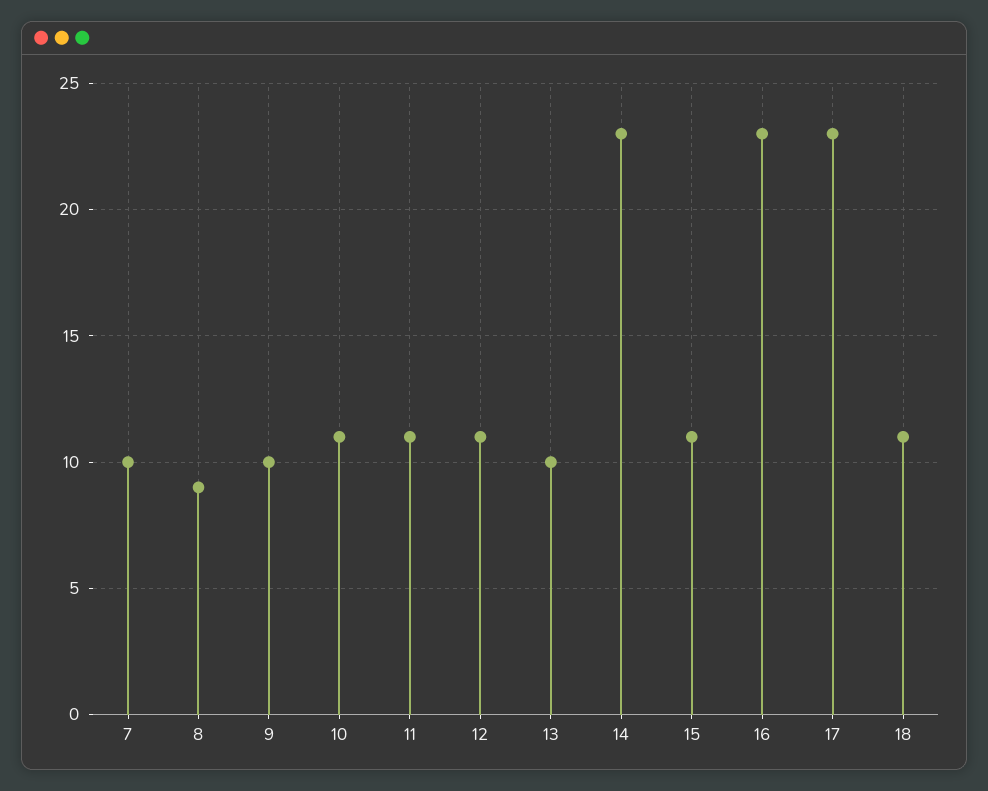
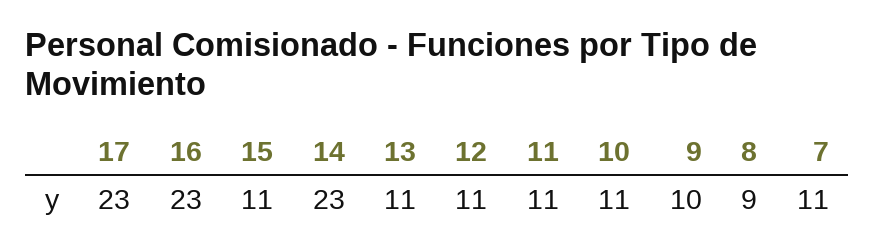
  {
-   "7": 10,
+   "7": 11,
    "8": 9,
    "9": 10,
    "10": 11,
    "11": 11,
    "12": 11,
-   "13": 10,
+   "13": 11,
    "14": 23,
    "15": 11,
    "16": 23,
-   "17": 23,
+   "17": 23
-   "18": 11
  }

